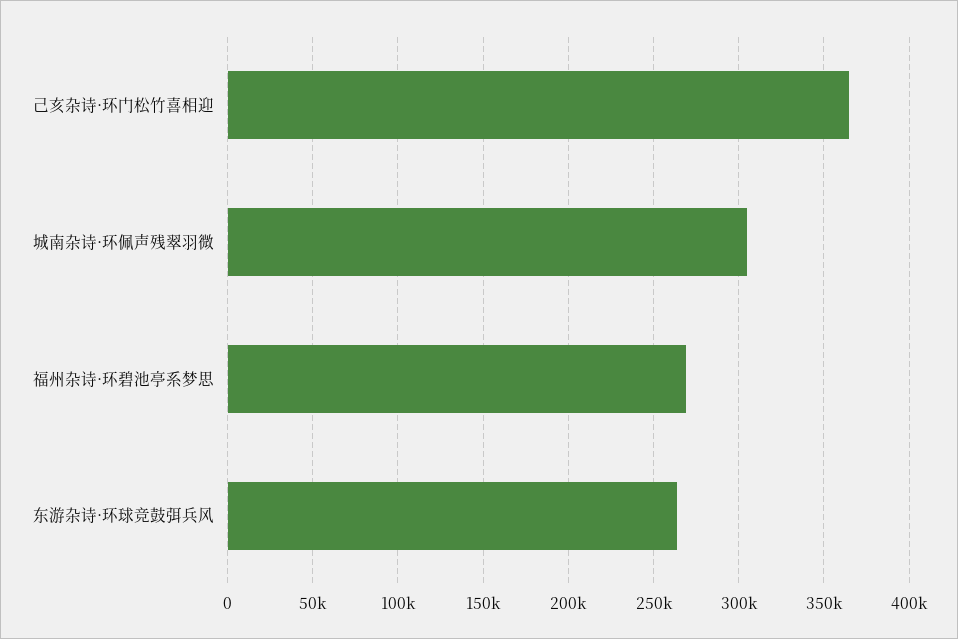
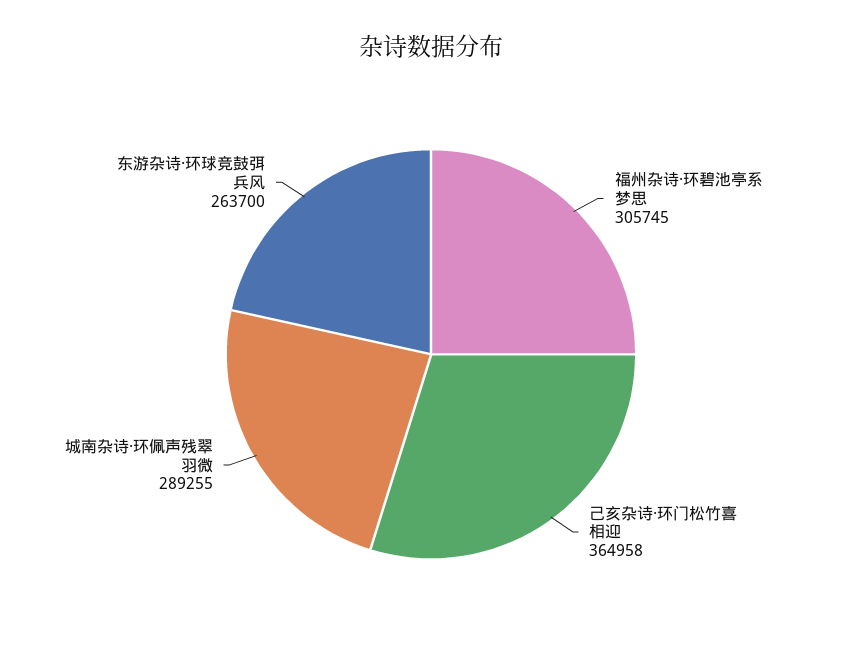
  {
    "己亥杂诗·环门松竹喜相迎": 364958,
-   "城南杂诗·环佩声残翠羽微": 305000,
+   "城南杂诗·环佩声残翠羽微": 289255,
-   "福州杂诗·环碧池亭系梦思": 270000,
+   "福州杂诗·环碧池亭系梦思": 305745,
    "东游杂诗·环球竞鼓弭兵风": 263700
  }

